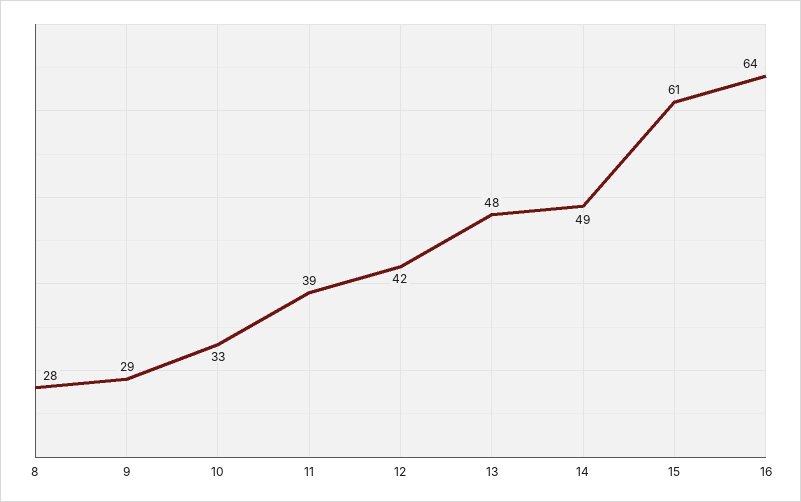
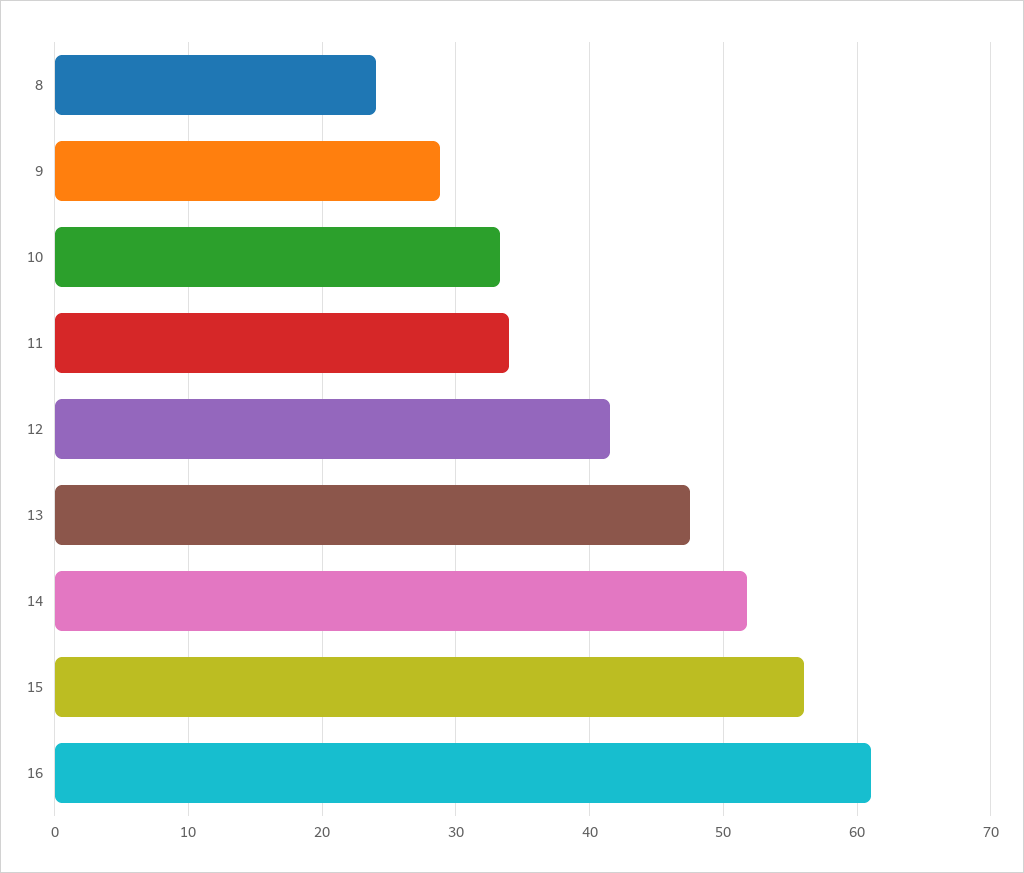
  {
-   "8": 28,
+   "8": 24,
    "9": 29,
    "10": 33,
-   "11": 39,
+   "11": 34,
    "12": 42,
    "13": 48,
-   "14": 49,
+   "14": 52,
-   "15": 61,
+   "15": 56,
-   "16": 64
+   "16": 61
  }

